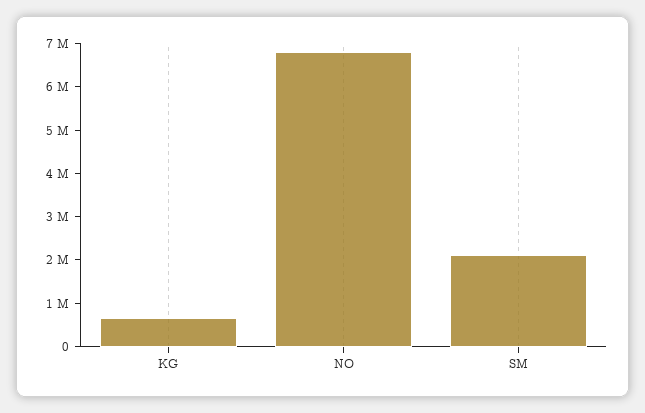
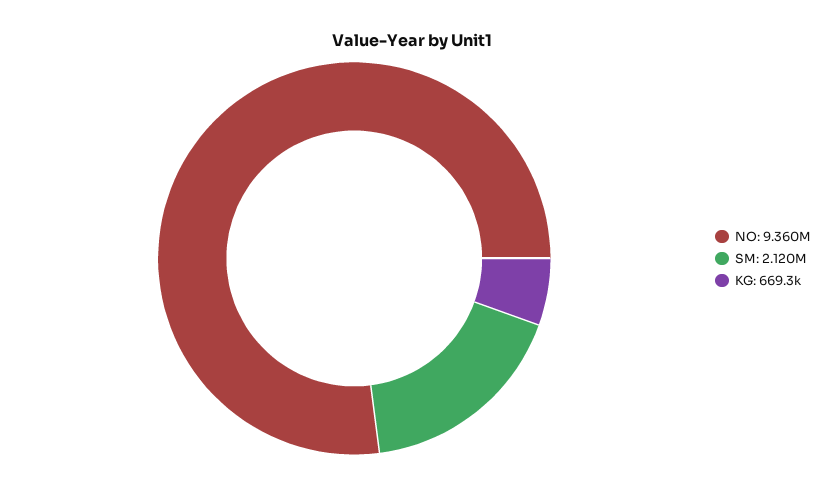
  {
    "KG": 669300,
-   "NO": 6800000,
+   "NO": 9360000,
    "SM": 2120000
  }

